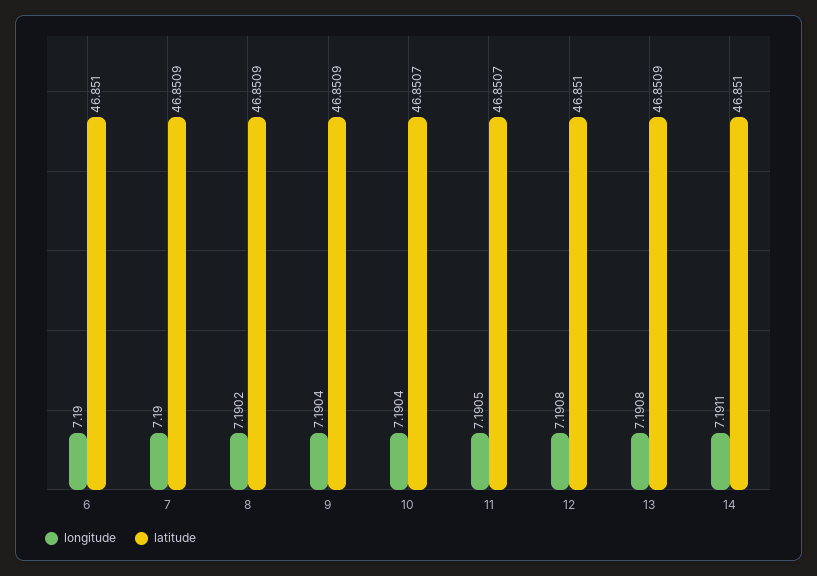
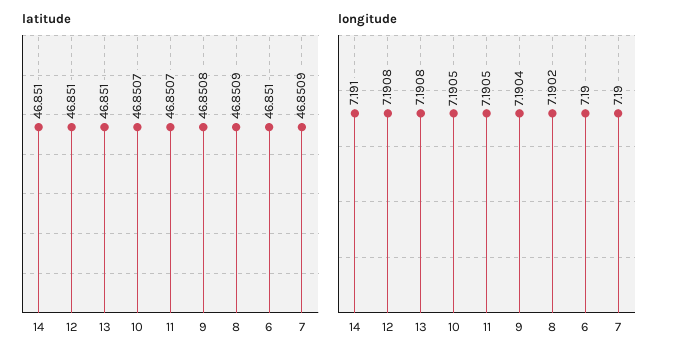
  {
    "longitude": {
      "6": 7.19,
      "7": 7.19,
      "8": 7.1902,
      "9": 7.1904,
-     "10": 7.1904,
+     "10": 7.1905,
      "11": 7.1905,
      "12": 7.1908,
      "13": 7.1908,
-     "14": 7.1911
+     "14": 7.191
    },
    "latitude": {
      "6": 46.851,
      "7": 46.8509,
      "8": 46.8509,
-     "9": 46.8509,
+     "9": 46.8508,
      "10": 46.8507,
      "11": 46.8507,
      "12": 46.851,
-     "13": 46.8509,
+     "13": 46.851,
      "14": 46.851
    }
  }

